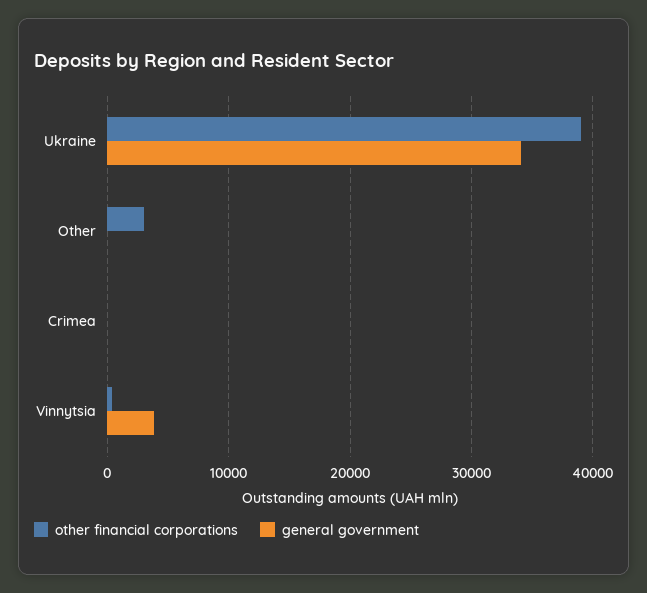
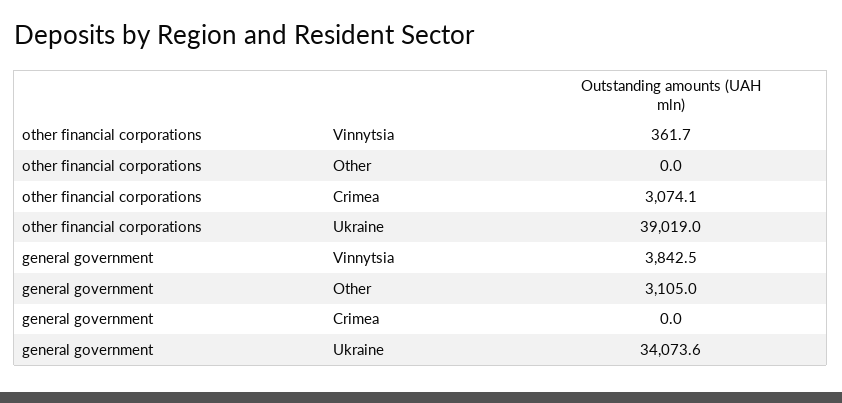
  {
    "other financial corporations": {
      "Ukraine": 39019,
-     "Other": 3000,
+     "Other": 0,
-     "Crimea": 0,
+     "Crimea": 3074.1,
      "Vinnytsia": 361.7
    },
    "general government": {
      "Ukraine": 34073.6,
-     "Other": 0,
+     "Other": 3105,
      "Crimea": 0,
      "Vinnytsia": 3842.5
    }
  }

